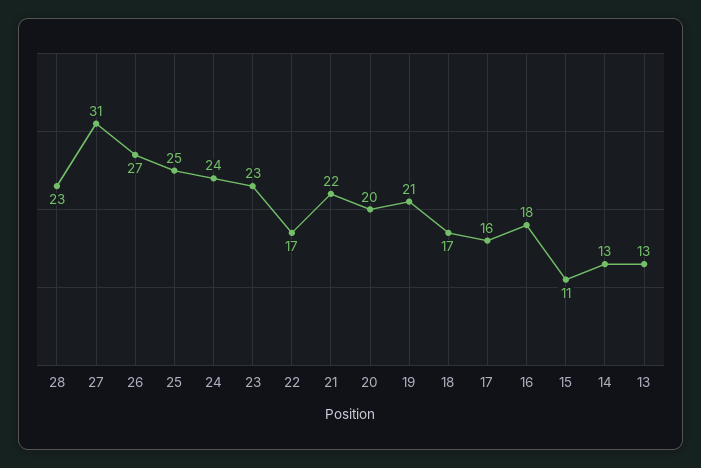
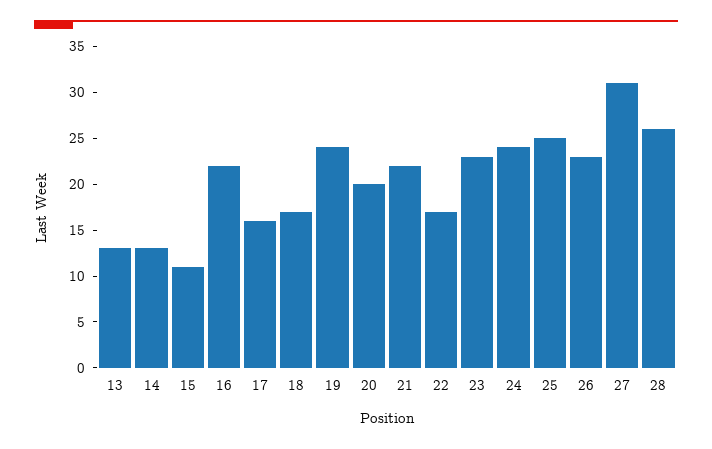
  {
-   "28": 23,
+   "28": 26,
    "27": 31,
-   "26": 27,
+   "26": 23,
    "25": 25,
    "24": 24,
    "23": 23,
    "22": 17,
    "21": 22,
    "20": 20,
-   "19": 21,
+   "19": 24,
    "18": 17,
    "17": 16,
-   "16": 18,
+   "16": 22,
    "15": 11,
    "14": 13,
    "13": 13
  }

